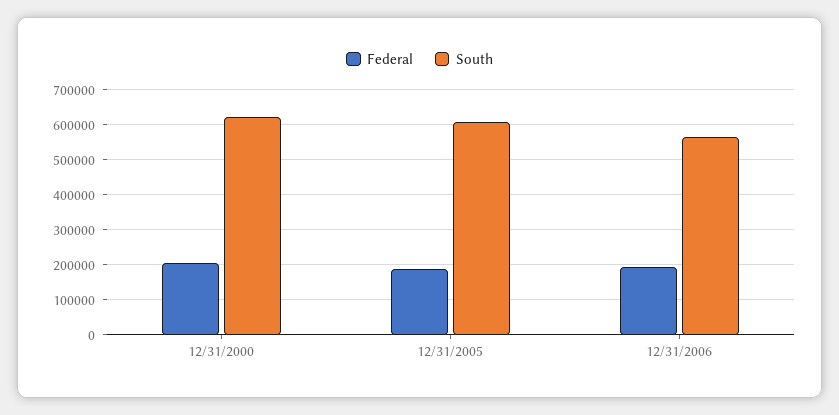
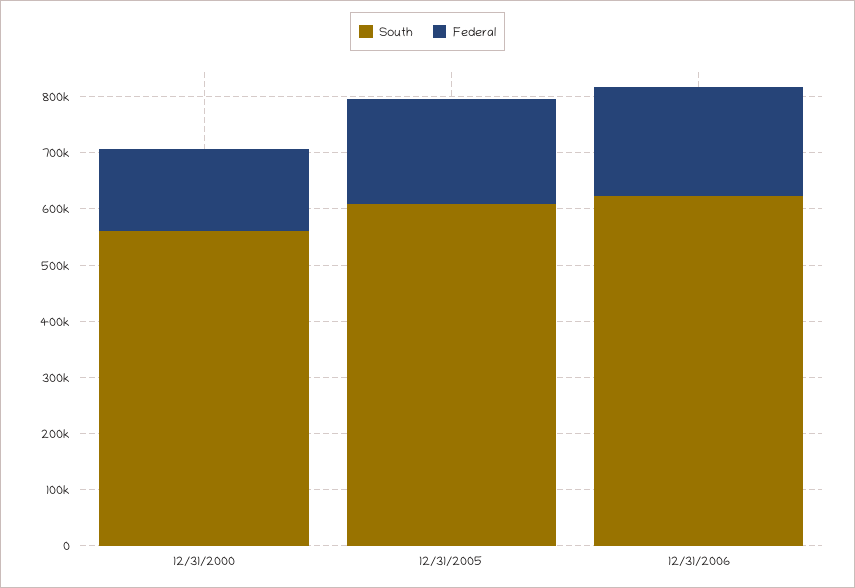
  {
    "Federal": {
-     "12/31/2000": 200000,
+     "12/31/2000": 140000,
      "12/31/2005": 180000,
      "12/31/2006": 200000
    },
    "South": {
-     "12/31/2000": 620000,
+     "12/31/2000": 560000,
      "12/31/2005": 600000,
-     "12/31/2006": 560000
+     "12/31/2006": 620000
    }
  }

